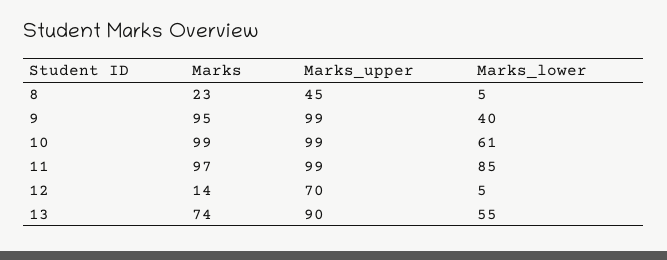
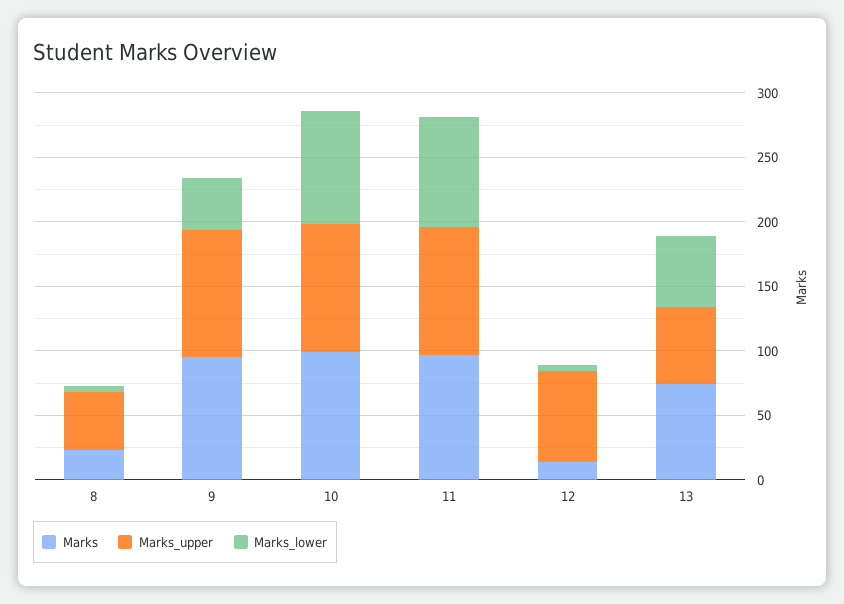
  {
    "Marks": {
      "8": 23,
      "9": 95,
      "10": 99,
      "11": 97,
      "12": 14,
      "13": 74
    },
    "Marks_upper": {
      "8": 45,
      "9": 99,
      "10": 99,
      "11": 99,
      "12": 70,
-     "13": 90
+     "13": 60
    },
    "Marks_lower": {
      "8": 5,
      "9": 40,
-     "10": 61,
+     "10": 90,
      "11": 85,
      "12": 5,
      "13": 55
    }
  }

